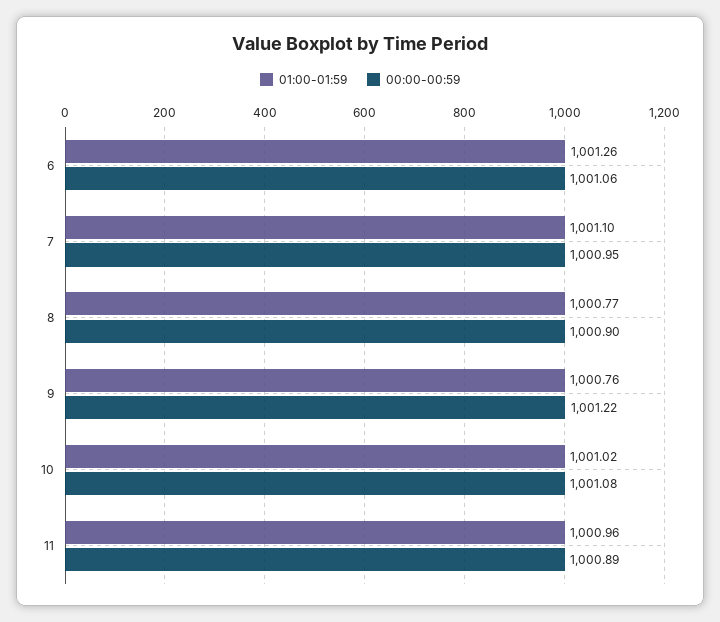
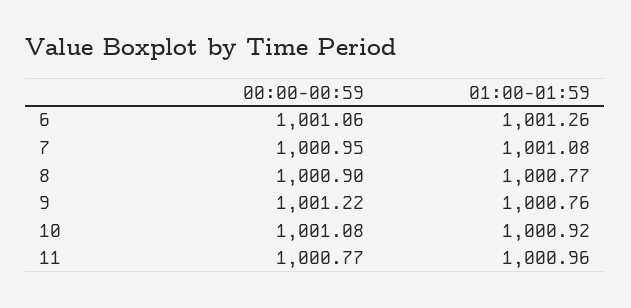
  {
    "01:00-01:59": {
      "6": 1001.26,
-     "7": 1001.1,
+     "7": 1001.08,
      "8": 1000.77,
      "9": 1000.76,
-     "10": 1001.02,
+     "10": 1000.92,
      "11": 1000.96
    },
    "00:00-00:59": {
      "6": 1001.06,
      "7": 1000.95,
      "8": 1000.9,
      "9": 1001.22,
      "10": 1001.08,
-     "11": 1000.89
+     "11": 1000.77
    }
  }

